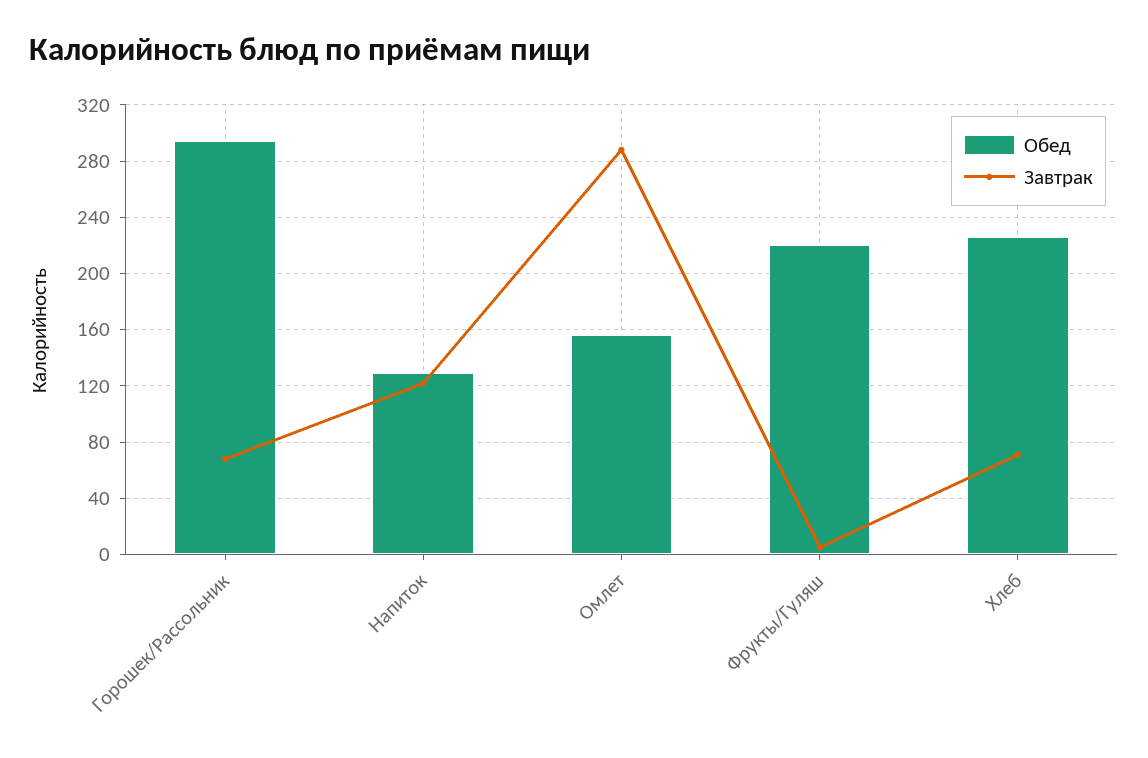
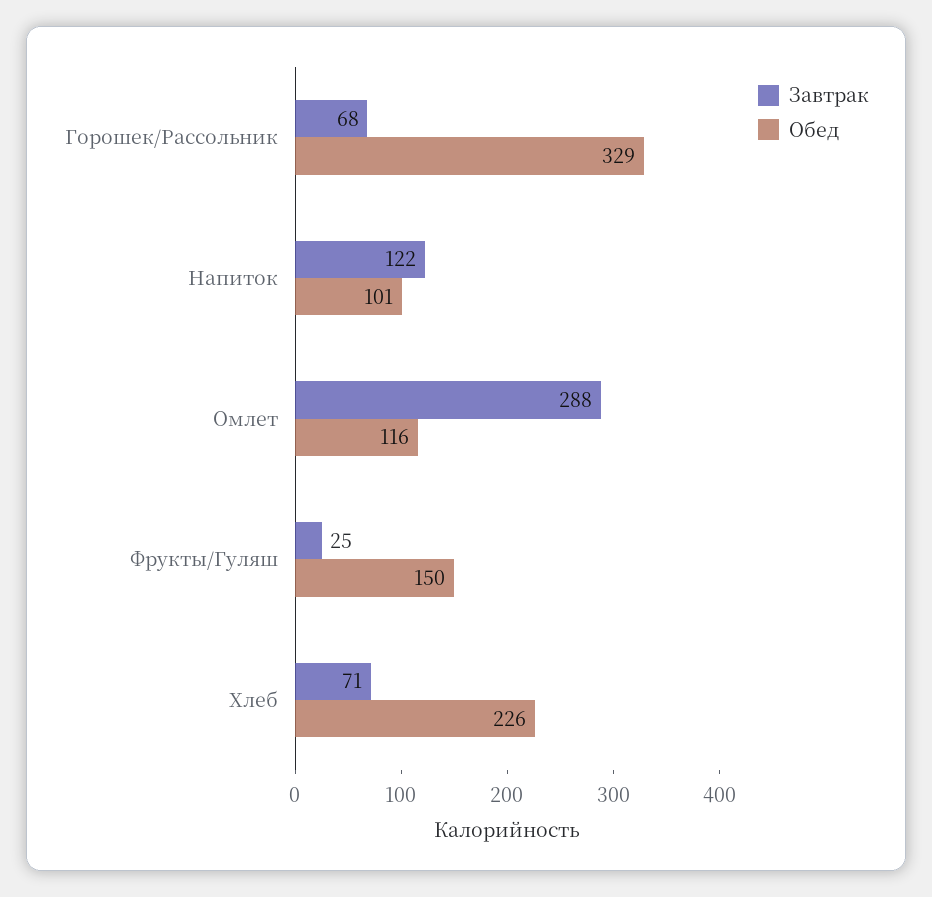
  {
    "Обед": {
-     "Горошек/Рассольник": 295,
+     "Горошек/Рассольник": 329,
-     "Напиток": 130,
+     "Напиток": 101,
-     "Омлет": 155,
+     "Омлет": 116,
-     "Фрукты/Гуляш": 220,
+     "Фрукты/Гуляш": 150,
      "Хлеб": 226
    },
    "Завтрак": {
      "Горошек/Рассольник": 68,
      "Напиток": 122,
      "Омлет": 288,
-     "Фрукты/Гуляш": 5,
+     "Фрукты/Гуляш": 25,
      "Хлеб": 71
    }
  }

